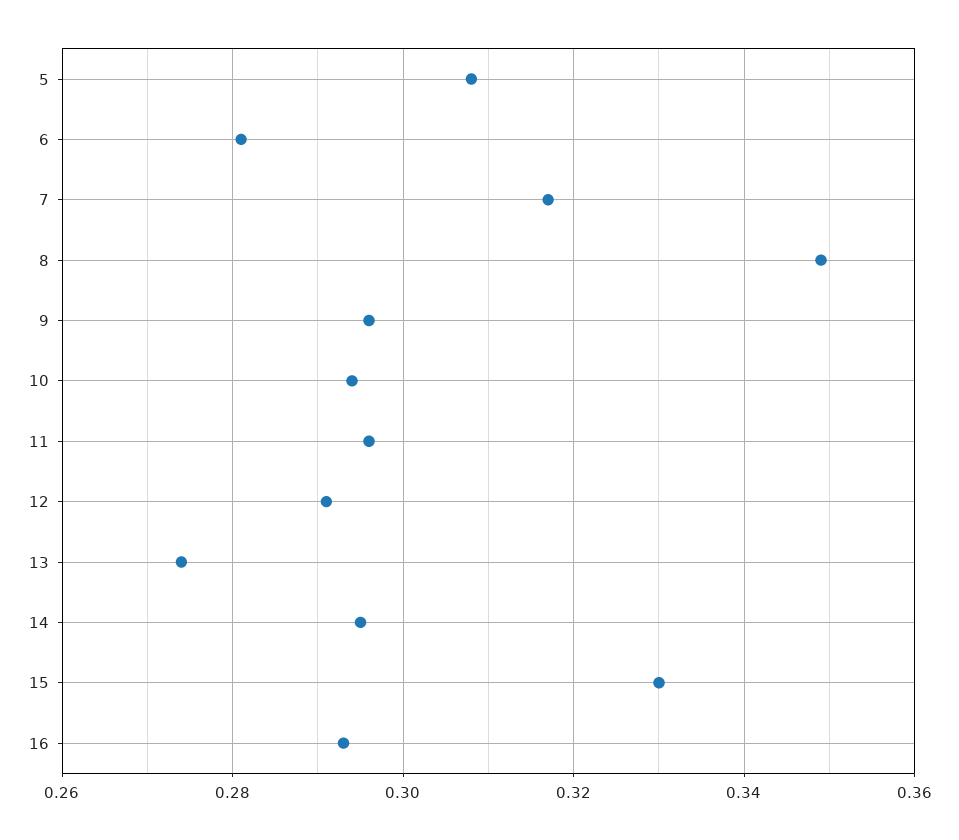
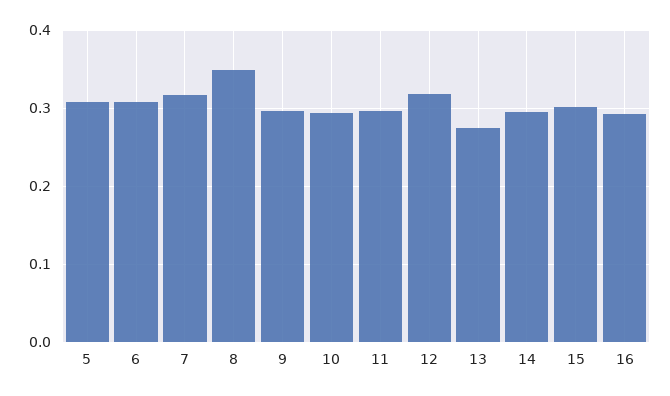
  {
    "5": 0.31,
-   "6": 0.28,
+   "6": 0.31,
    "7": 0.315,
    "8": 0.35,
    "9": 0.295,
    "10": 0.295,
    "11": 0.295,
-   "12": 0.29,
+   "12": 0.32,
    "13": 0.275,
    "14": 0.295,
-   "15": 0.33,
+   "15": 0.3,
    "16": 0.295
  }

